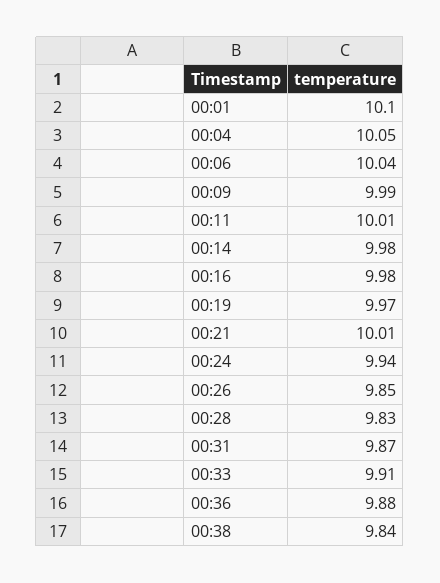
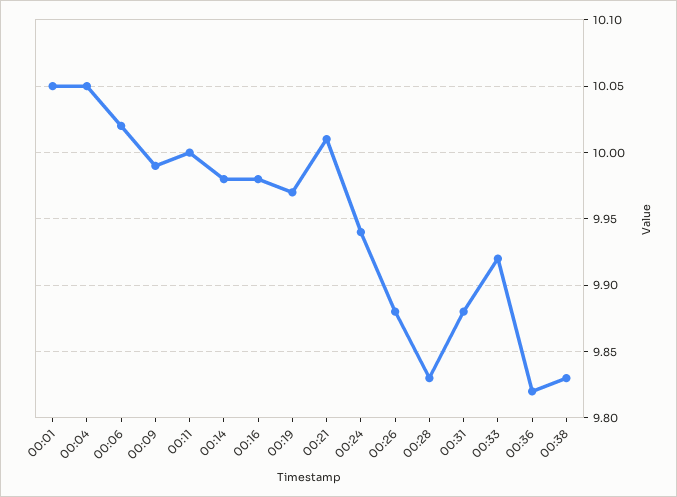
  {
-   "00:01": 10.1,
+   "00:01": 10.05,
    "00:04": 10.05,
-   "00:06": 10.04,
+   "00:06": 10.02,
    "00:09": 9.99,
-   "00:11": 10.01,
+   "00:11": 10,
    "00:14": 9.98,
    "00:16": 9.98,
    "00:19": 9.97,
    "00:21": 10.01,
    "00:24": 9.94,
-   "00:26": 9.85,
+   "00:26": 9.88,
    "00:28": 9.83,
-   "00:31": 9.87,
+   "00:31": 9.88,
-   "00:33": 9.91,
+   "00:33": 9.92,
-   "00:36": 9.88,
+   "00:36": 9.82,
-   "00:38": 9.84
+   "00:38": 9.83
  }

